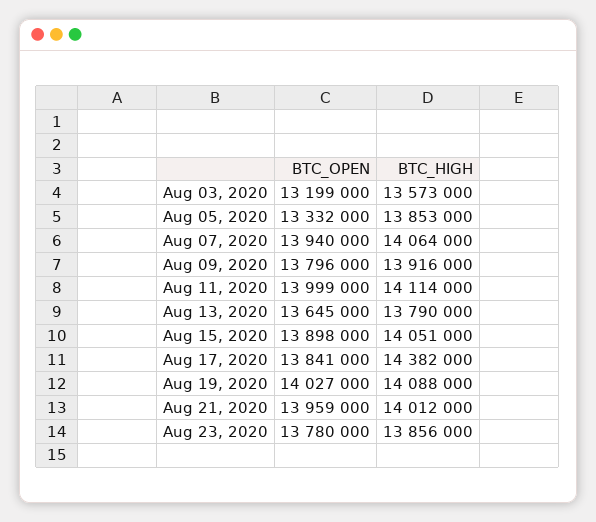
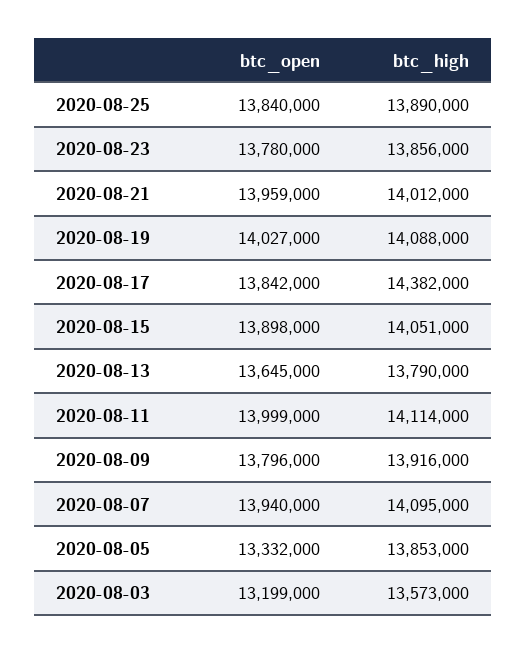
  {
    "BTC_OPEN": {
      "Aug 03, 2020": 13199000,
      "Aug 05, 2020": 13332000,
      "Aug 07, 2020": 13940000,
      "Aug 09, 2020": 13796000,
      "Aug 11, 2020": 13999000,
      "Aug 13, 2020": 13645000,
      "Aug 15, 2020": 13898000,
-     "Aug 17, 2020": 13841000,
+     "Aug 17, 2020": 13842000,
      "Aug 19, 2020": 14027000,
      "Aug 21, 2020": 13959000,
-     "Aug 23, 2020": 13780000
+     "Aug 23, 2020": 13780000,
+     "2020-08-25": 13840000
    },
    "BTC_HIGH": {
      "Aug 03, 2020": 13573000,
      "Aug 05, 2020": 13853000,
-     "Aug 07, 2020": 14064000,
+     "Aug 07, 2020": 14095000,
      "Aug 09, 2020": 13916000,
      "Aug 11, 2020": 14114000,
      "Aug 13, 2020": 13790000,
      "Aug 15, 2020": 14051000,
      "Aug 17, 2020": 14382000,
      "Aug 19, 2020": 14088000,
      "Aug 21, 2020": 14012000,
-     "Aug 23, 2020": 13856000
+     "Aug 23, 2020": 13856000,
+     "2020-08-25": 13890000
    }
  }

